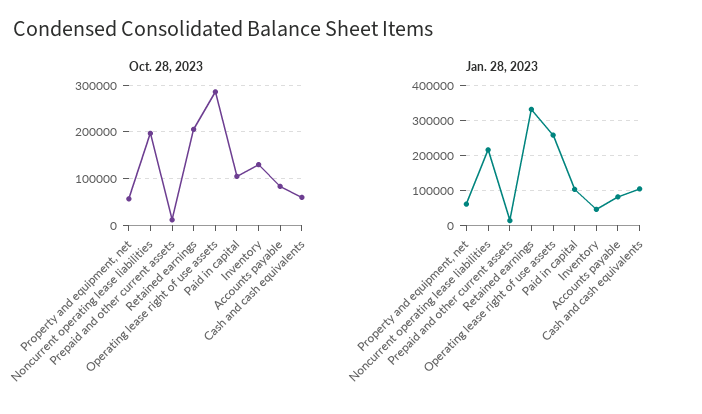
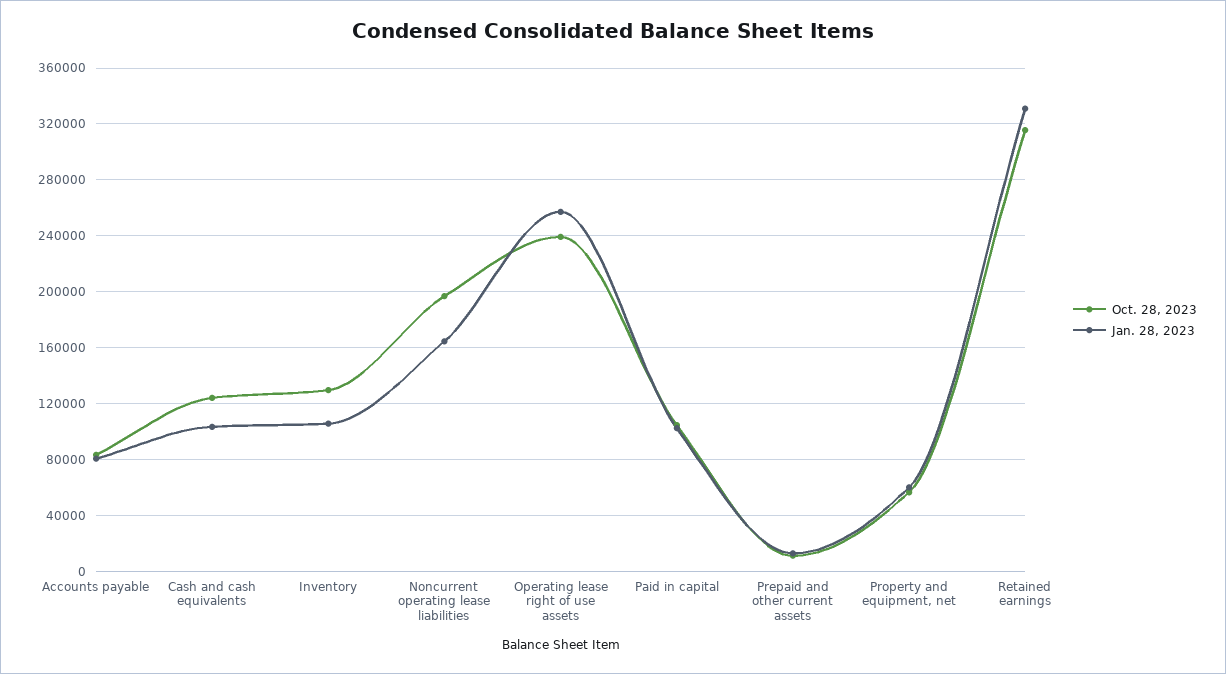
  {
    "Oct. 28, 2023": {
      "Property and equipment, net": 55000,
      "Noncurrent operating lease liabilities": 195000,
      "Prepaid and other current assets": 10000,
-     "Retained earnings": 200000,
+     "Retained earnings": 315000,
-     "Operating lease right of use assets": 280000,
+     "Operating lease right of use assets": 240000,
      "Paid in capital": 105000,
      "Inventory": 130000,
      "Accounts payable": 85000,
-     "Cash and cash equivalents": 60000
+     "Cash and cash equivalents": 125000
    },
    "Jan. 28, 2023": {
      "Property and equipment, net": 60000,
-     "Noncurrent operating lease liabilities": 220000,
+     "Noncurrent operating lease liabilities": 165000,
      "Prepaid and other current assets": 15000,
      "Retained earnings": 330000,
      "Operating lease right of use assets": 255000,
      "Paid in capital": 100000,
-     "Inventory": 40000,
+     "Inventory": 105000,
      "Accounts payable": 80000,
      "Cash and cash equivalents": 105000
    }
  }

